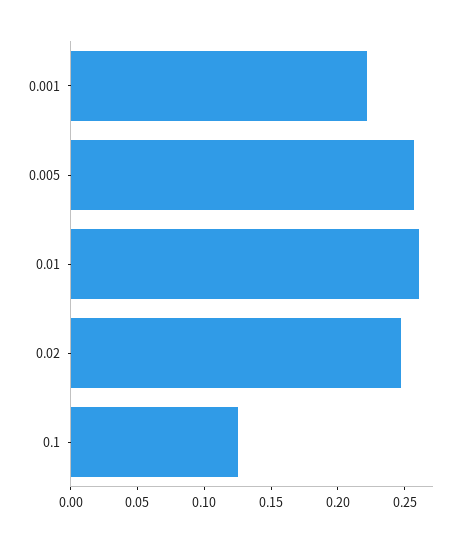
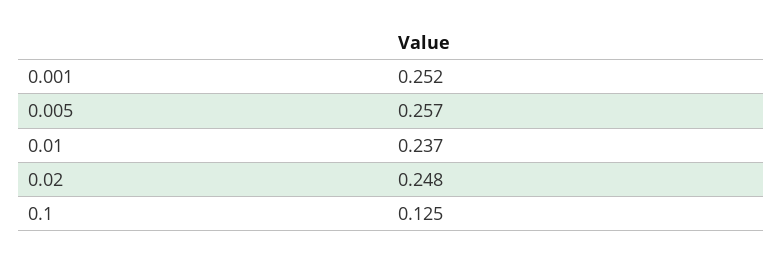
  {
-   "0.001": 0.22,
+   "0.001": 0.252,
    "0.005": 0.257,
-   "0.01": 0.26,
+   "0.01": 0.237,
    "0.02": 0.248,
    "0.1": 0.125
  }

